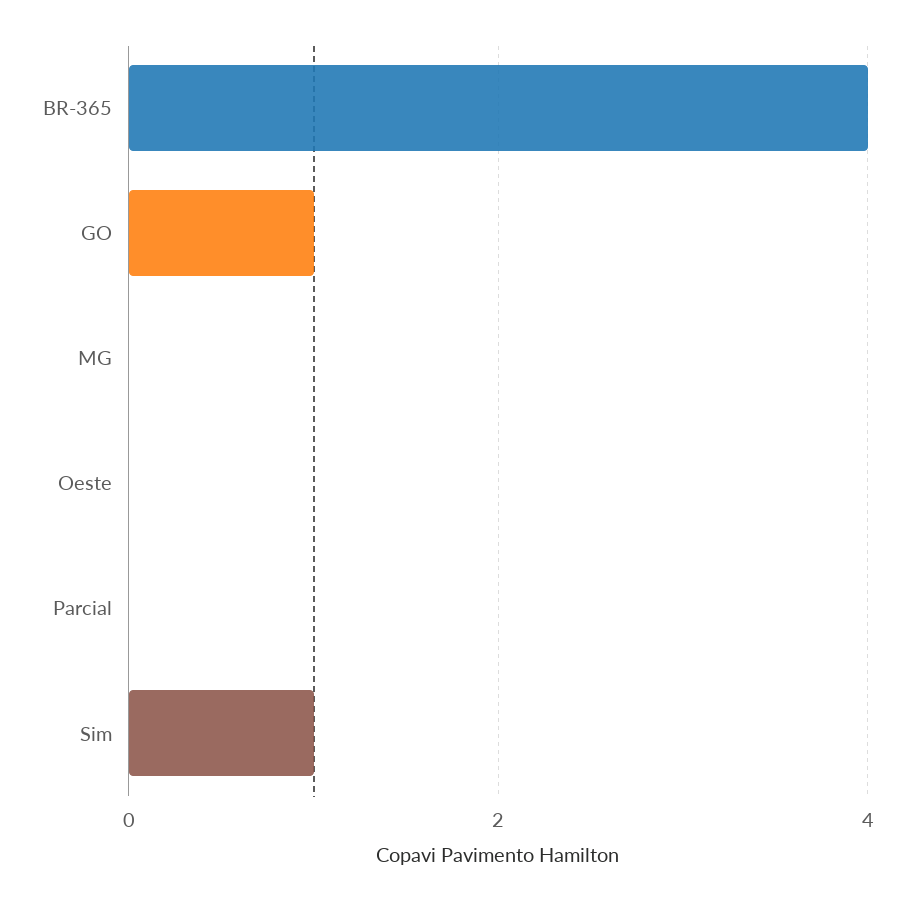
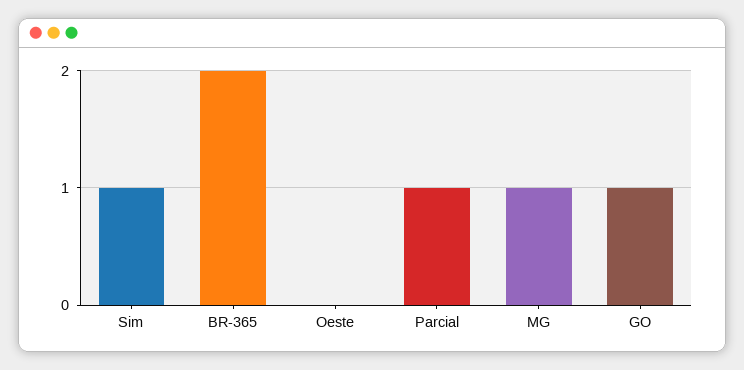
  {
-   "BR-365": 4,
+   "BR-365": 2,
    "GO": 1,
-   "MG": 0,
+   "MG": 1,
    "Oeste": 0,
-   "Parcial": 0,
+   "Parcial": 1,
    "Sim": 1
  }

